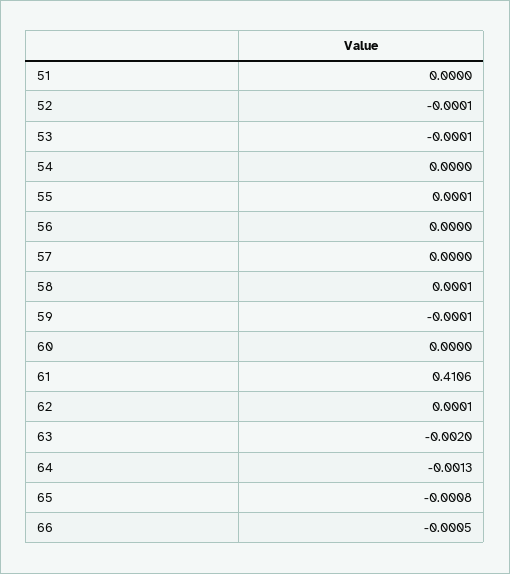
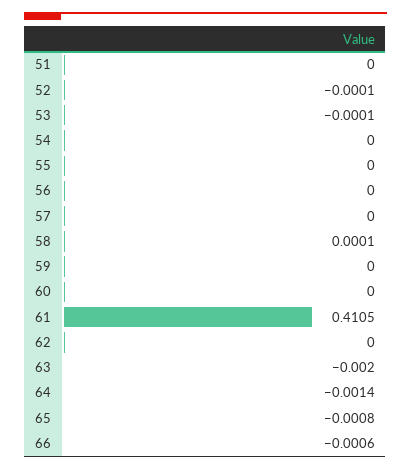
  {
    "51": 0,
    "52": -0.0001,
    "53": -0.0001,
    "54": 0,
-   "55": 0.0001,
+   "55": 0,
    "56": 0,
    "57": 0,
    "58": 0.0001,
-   "59": -0.0001,
+   "59": 0,
    "60": 0,
-   "61": 0.4106,
+   "61": 0.4105,
-   "62": 0.0001,
+   "62": 0,
    "63": -0.002,
-   "64": -0.0013,
+   "64": -0.0014,
    "65": -0.0008,
-   "66": -0.0005
+   "66": -0.0006
  }

